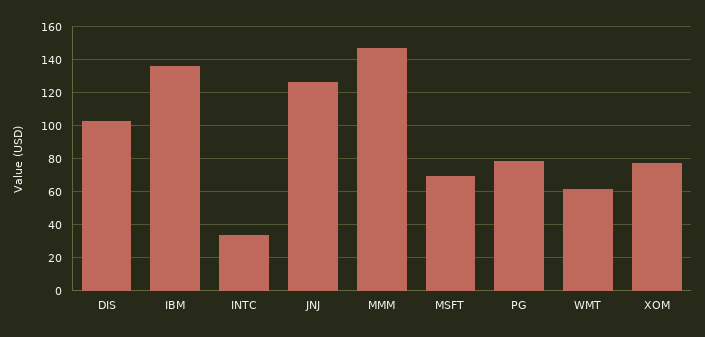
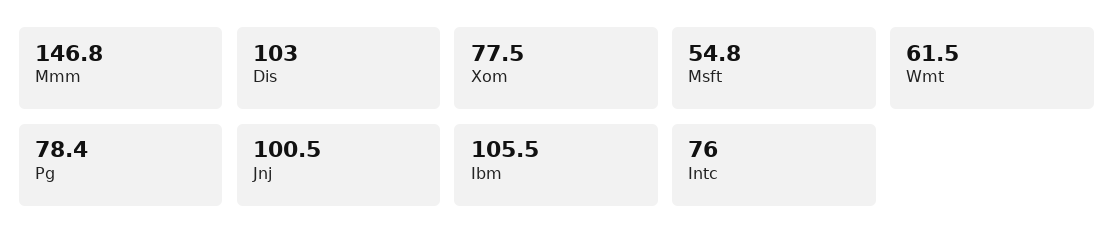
  {
    "DIS": 103,
-   "IBM": 135,
+   "IBM": 105.5,
-   "INTC": 35,
+   "INTC": 76,
-   "JNJ": 125,
+   "JNJ": 100.5,
    "MMM": 146.8,
-   "MSFT": 70,
+   "MSFT": 54.8,
    "PG": 78.4,
    "WMT": 61.5,
    "XOM": 77.5
  }

